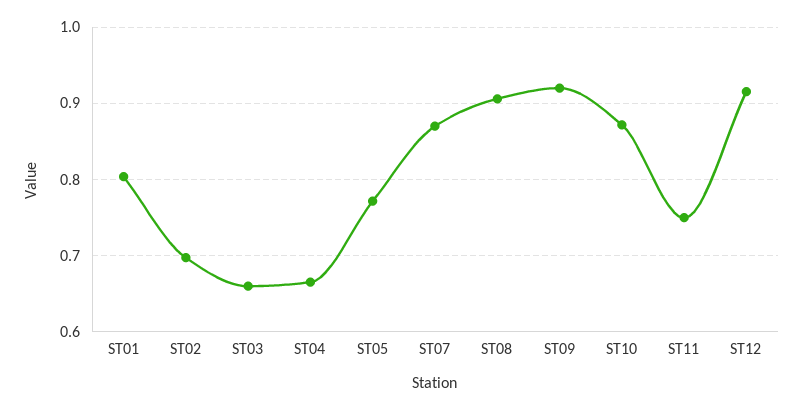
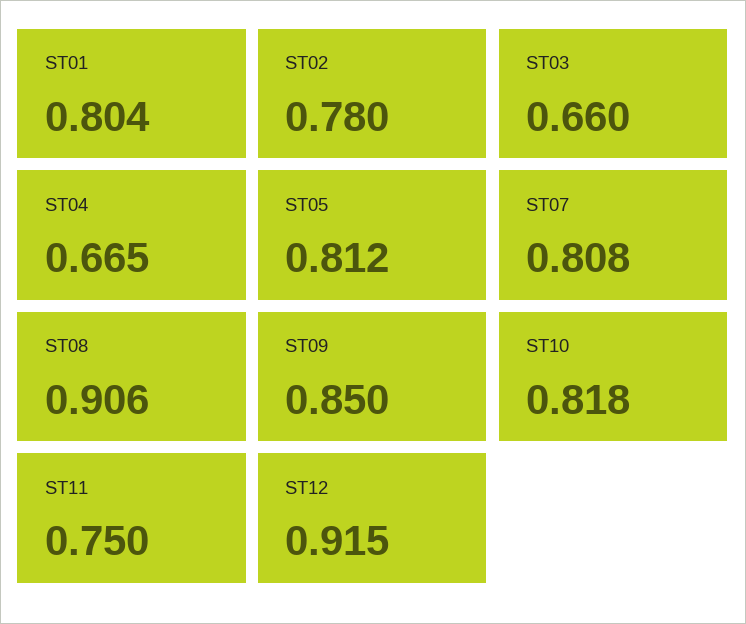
  {
    "ST01": 0.804,
-   "ST02": 0.7,
+   "ST02": 0.78,
    "ST03": 0.66,
    "ST04": 0.665,
-   "ST05": 0.77,
+   "ST05": 0.812,
-   "ST07": 0.87,
+   "ST07": 0.808,
    "ST08": 0.906,
-   "ST09": 0.92,
+   "ST09": 0.85,
-   "ST10": 0.87,
+   "ST10": 0.818,
    "ST11": 0.75,
    "ST12": 0.915
  }

